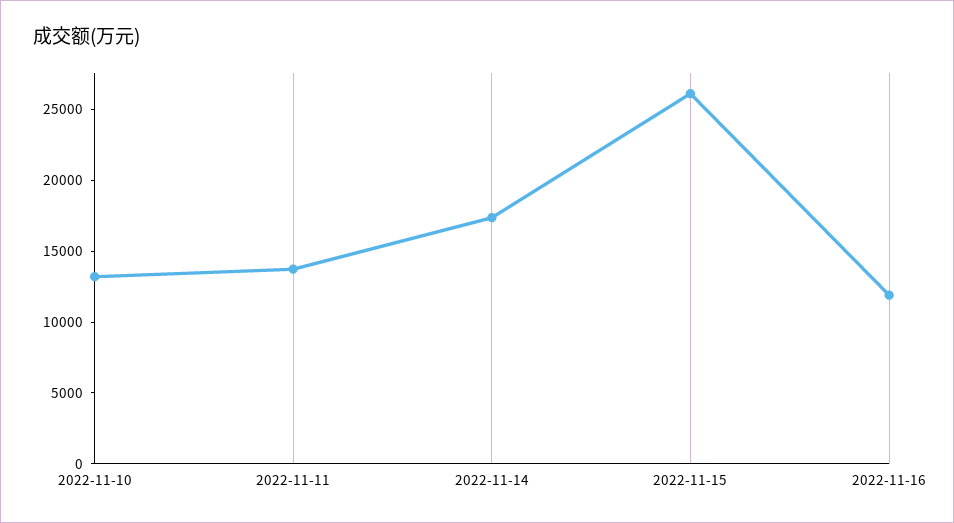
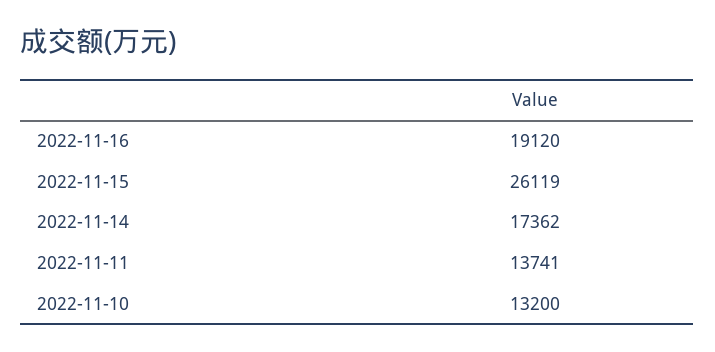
  {
    "2022-11-10": 13200,
    "2022-11-11": 13741,
    "2022-11-14": 17362,
    "2022-11-15": 26119,
-   "2022-11-16": 12000
+   "2022-11-16": 19120
  }

